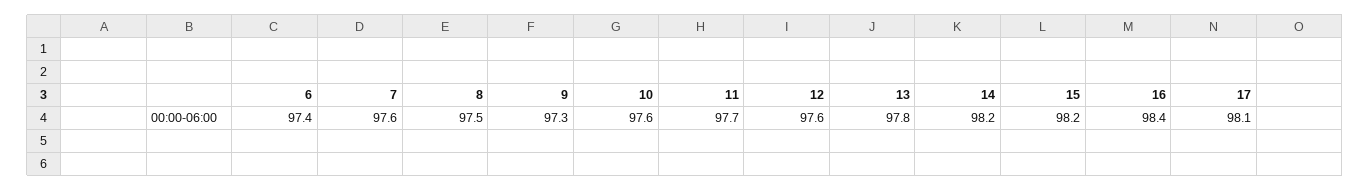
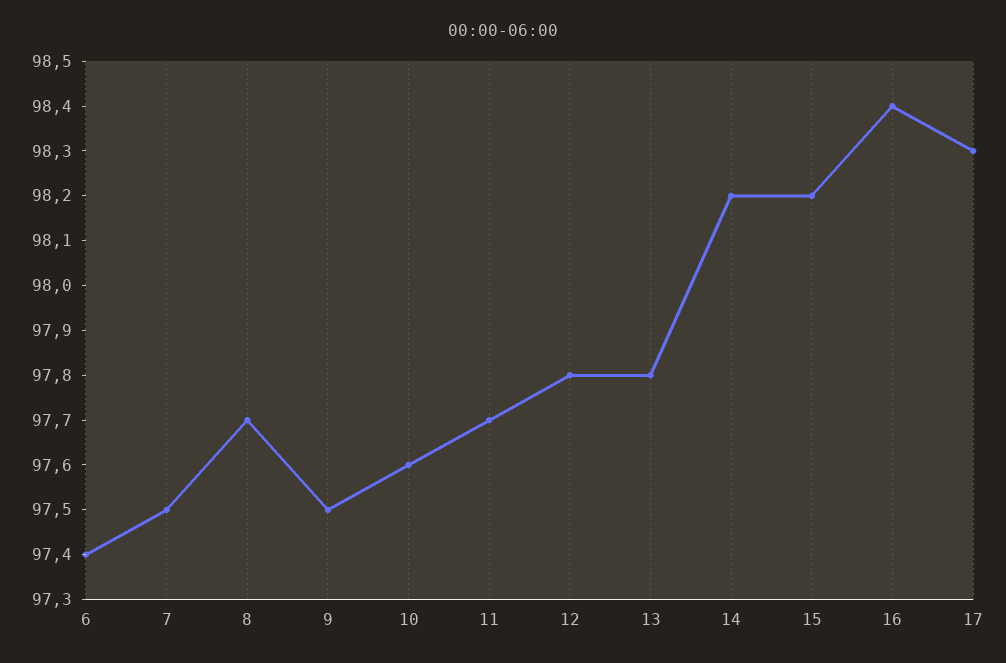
  {
    "6": 97.4,
-   "7": 97.6,
+   "7": 97.5,
-   "8": 97.5,
+   "8": 97.7,
-   "9": 97.3,
+   "9": 97.5,
    "10": 97.6,
    "11": 97.7,
-   "12": 97.6,
+   "12": 97.8,
    "13": 97.8,
    "14": 98.2,
    "15": 98.2,
    "16": 98.4,
-   "17": 98.1
+   "17": 98.3
  }

